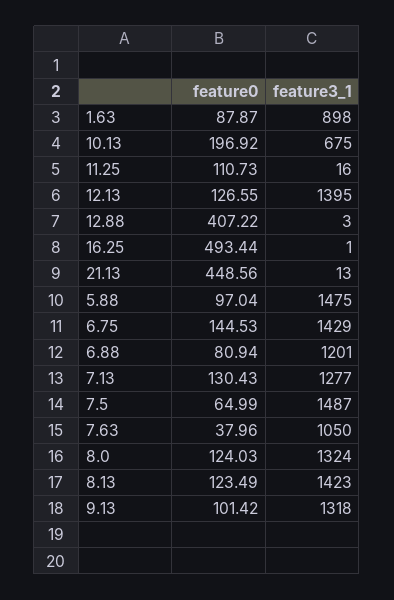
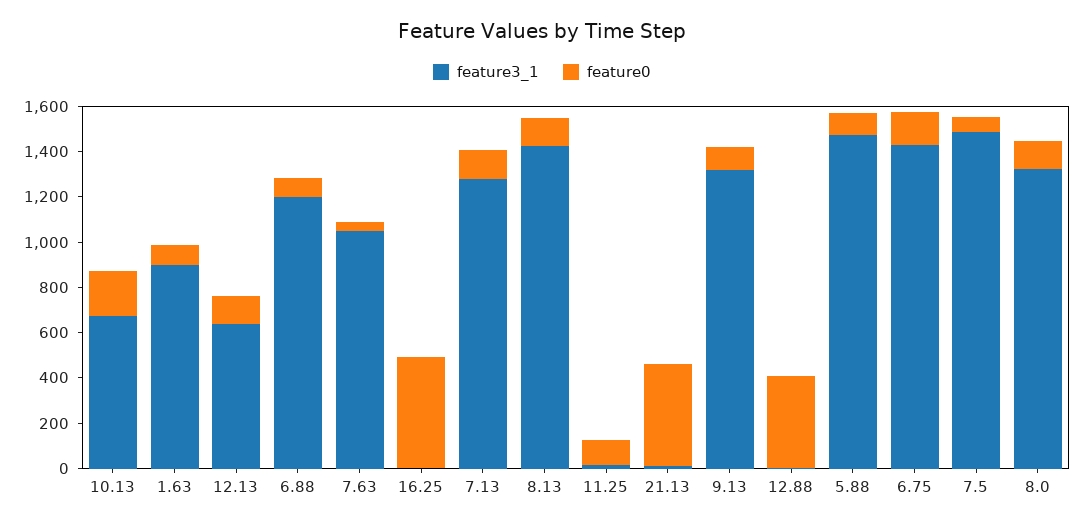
  {
    "feature0": {
      "1.63": 87.87,
      "10.13": 196.92,
      "11.25": 110.73,
      "12.13": 126.55,
      "12.88": 407.22,
      "16.25": 493.44,
      "21.13": 448.56,
      "5.88": 97.04,
      "6.75": 144.53,
      "6.88": 80.94,
      "7.13": 130.43,
      "7.5": 64.99,
      "7.63": 37.96,
      "8.0": 124.03,
      "8.13": 123.49,
      "9.13": 101.42
    },
    "feature3_1": {
      "1.63": 898,
      "10.13": 675,
      "11.25": 16,
-     "12.13": 1395,
+     "12.13": 650,
      "12.88": 3,
      "16.25": 1,
      "21.13": 13,
      "5.88": 1475,
      "6.75": 1429,
      "6.88": 1201,
      "7.13": 1277,
      "7.5": 1487,
      "7.63": 1050,
      "8.0": 1324,
      "8.13": 1423,
      "9.13": 1318
    }
  }

